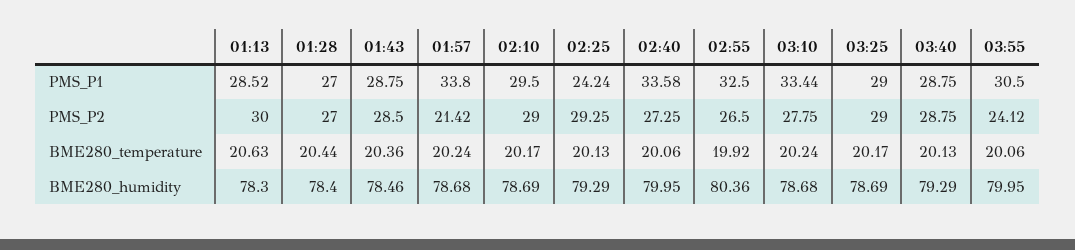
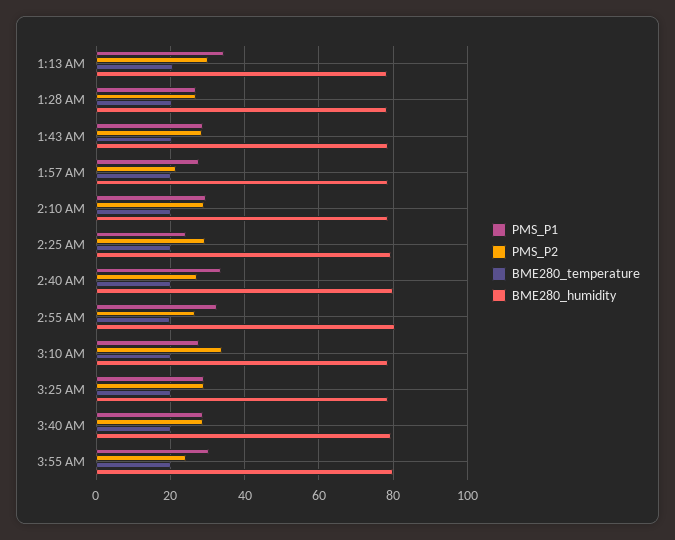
  {
    "PMS_P1": {
-     "01:13": 28.52,
+     "01:13": 34,
      "01:28": 27,
      "01:43": 28.75,
-     "01:57": 33.8,
+     "01:57": 28,
      "02:10": 29.5,
      "02:25": 24.24,
      "02:40": 33.58,
      "02:55": 32.5,
-     "03:10": 33.44,
+     "03:10": 28,
      "03:25": 29,
      "03:40": 28.75,
      "03:55": 30.5
    },
    "PMS_P2": {
      "01:13": 30,
      "01:28": 27,
      "01:43": 28.5,
      "01:57": 21.42,
      "02:10": 29,
      "02:25": 29.25,
      "02:40": 27.25,
      "02:55": 26.5,
-     "03:10": 27.75,
+     "03:10": 34,
      "03:25": 29,
      "03:40": 28.75,
      "03:55": 24.12
    },
    "BME280_temperature": {
      "01:13": 20.63,
      "01:28": 20.44,
      "01:43": 20.36,
      "01:57": 20.24,
      "02:10": 20.17,
      "02:25": 20.13,
      "02:40": 20.06,
      "02:55": 19.92,
      "03:10": 20.24,
      "03:25": 20.17,
      "03:40": 20.13,
      "03:55": 20.06
    },
    "BME280_humidity": {
      "01:13": 78.3,
      "01:28": 78.4,
      "01:43": 78.46,
      "01:57": 78.68,
      "02:10": 78.69,
      "02:25": 79.29,
      "02:40": 79.95,
      "02:55": 80.36,
      "03:10": 78.68,
      "03:25": 78.69,
      "03:40": 79.29,
      "03:55": 79.95
    }
  }

